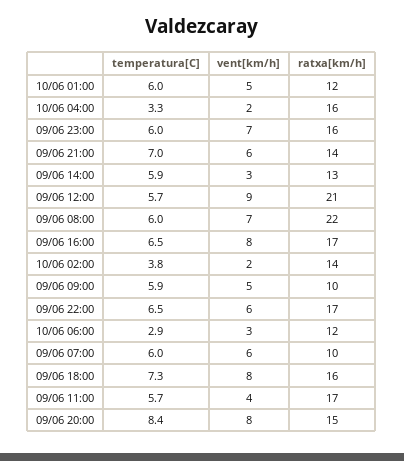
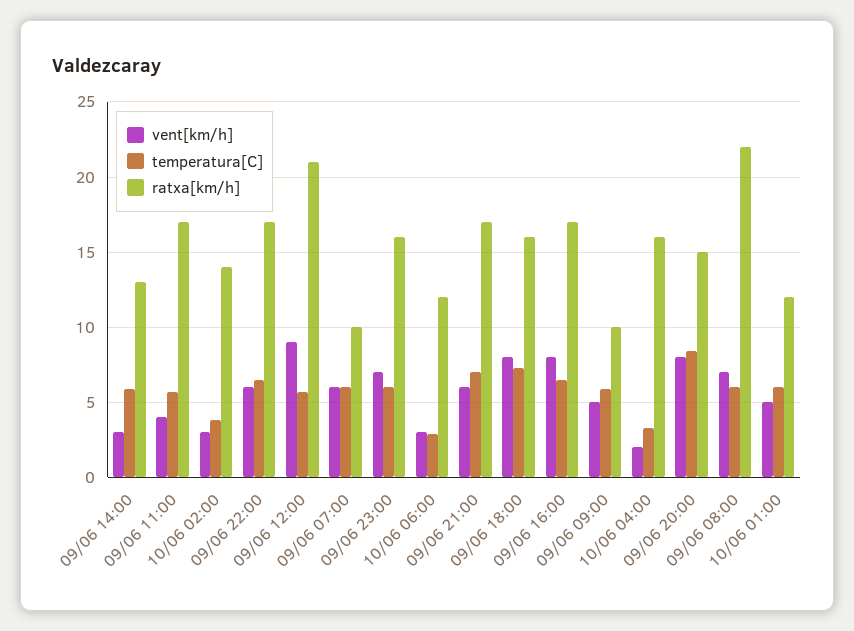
  {
    "temperatura[C]": {
      "10/06 01:00": 6,
      "10/06 04:00": 3.3,
      "09/06 23:00": 6,
      "09/06 21:00": 7,
      "09/06 14:00": 5.9,
      "09/06 12:00": 5.7,
      "09/06 08:00": 6,
      "09/06 16:00": 6.5,
      "10/06 02:00": 3.8,
      "09/06 09:00": 5.9,
      "09/06 22:00": 6.5,
      "10/06 06:00": 2.9,
      "09/06 07:00": 6,
      "09/06 18:00": 7.3,
      "09/06 11:00": 5.7,
      "09/06 20:00": 8.4
    },
    "vent[km/h]": {
      "10/06 01:00": 5,
      "10/06 04:00": 2,
      "09/06 23:00": 7,
      "09/06 21:00": 6,
      "09/06 14:00": 3,
      "09/06 12:00": 9,
      "09/06 08:00": 7,
      "09/06 16:00": 8,
-     "10/06 02:00": 2,
+     "10/06 02:00": 3,
      "09/06 09:00": 5,
      "09/06 22:00": 6,
      "10/06 06:00": 3,
      "09/06 07:00": 6,
      "09/06 18:00": 8,
      "09/06 11:00": 4,
      "09/06 20:00": 8
    },
    "ratxa[km/h]": {
      "10/06 01:00": 12,
      "10/06 04:00": 16,
      "09/06 23:00": 16,
-     "09/06 21:00": 14,
+     "09/06 21:00": 17,
      "09/06 14:00": 13,
      "09/06 12:00": 21,
      "09/06 08:00": 22,
      "09/06 16:00": 17,
      "10/06 02:00": 14,
      "09/06 09:00": 10,
      "09/06 22:00": 17,
      "10/06 06:00": 12,
      "09/06 07:00": 10,
      "09/06 18:00": 16,
      "09/06 11:00": 17,
      "09/06 20:00": 15
    }
  }

